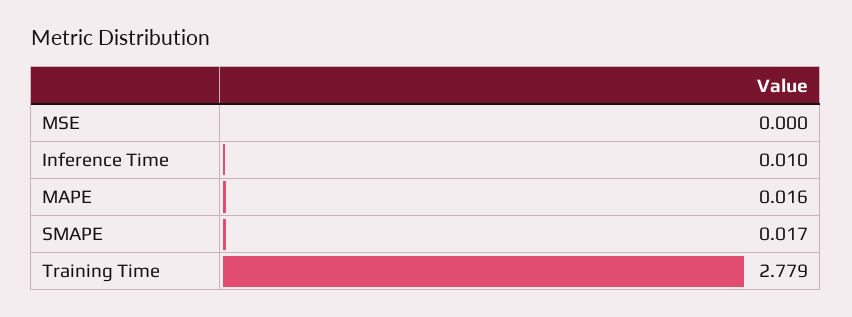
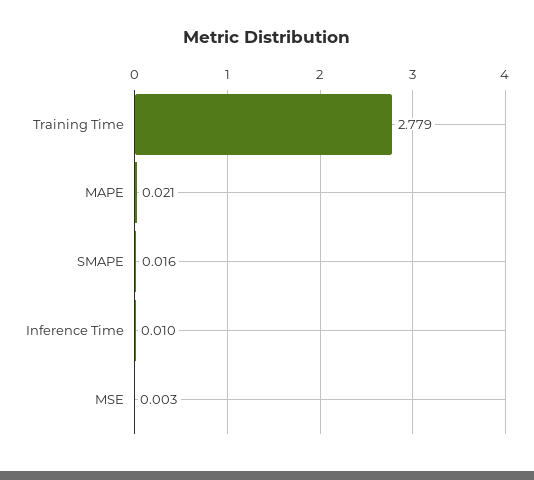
  {
-   "MSE": 0,
+   "MSE": 0.003,
    "Inference Time": 0.01,
-   "MAPE": 0.016,
+   "MAPE": 0.021,
-   "SMAPE": 0.017,
+   "SMAPE": 0.016,
    "Training Time": 2.779
  }

